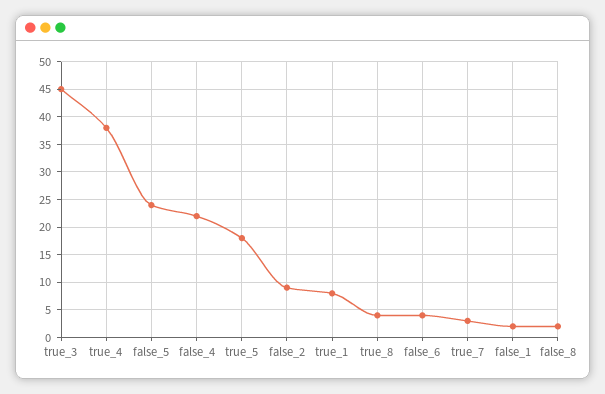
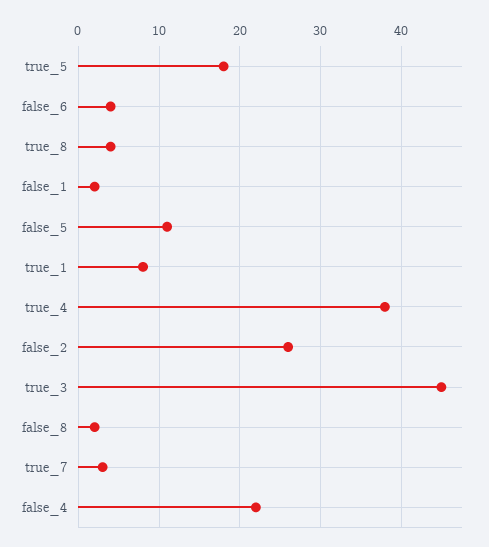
  {
    "true_3": 45,
    "true_4": 38,
-   "false_5": 25,
+   "false_5": 11,
    "false_4": 22,
    "true_5": 18,
-   "false_2": 10,
+   "false_2": 26,
    "true_1": 8,
    "true_8": 4,
    "false_6": 4,
    "true_7": 3,
    "false_1": 2,
    "false_8": 2
  }

